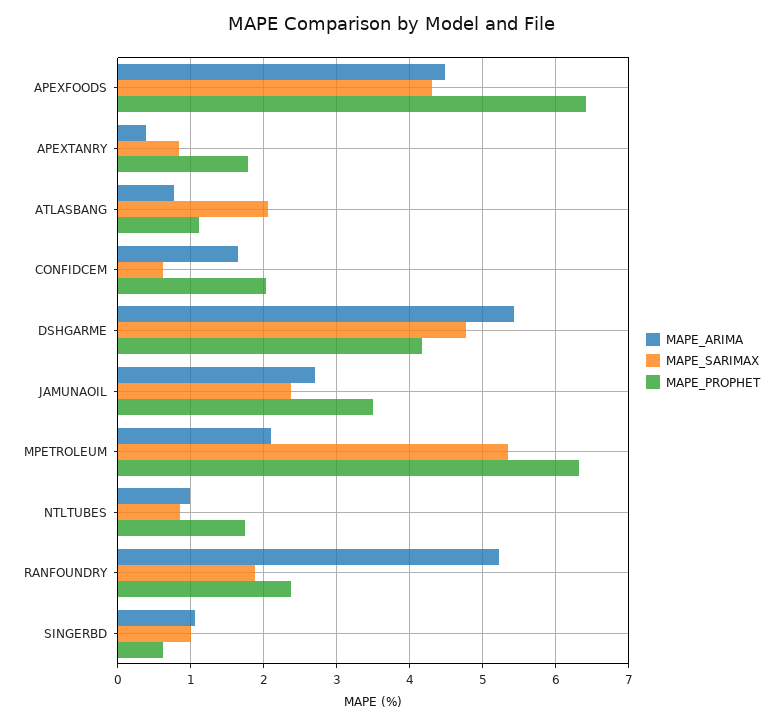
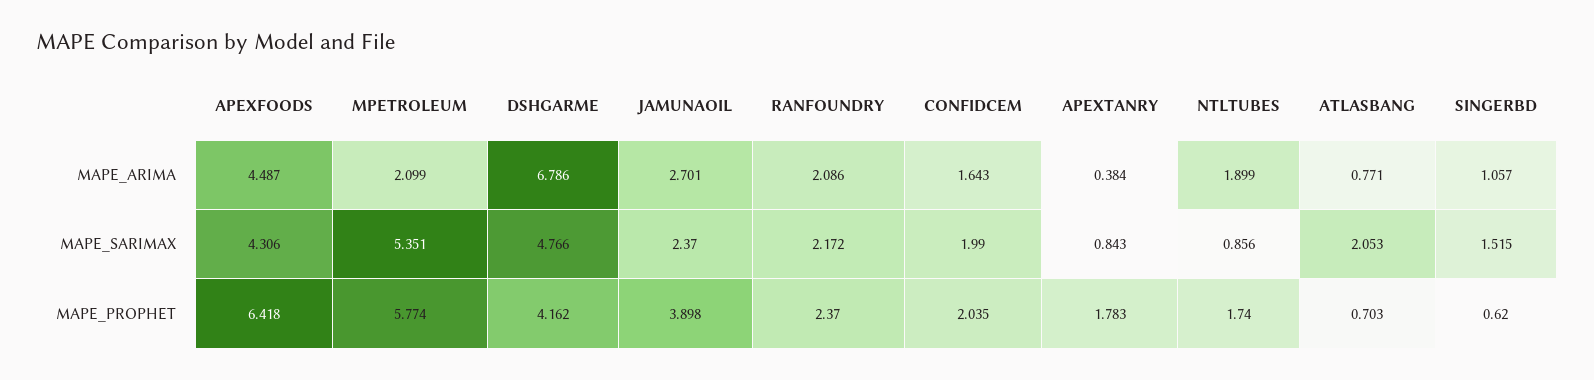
  {
    "MAPE_ARIMA": {
      "APEXFOODS": 4.487,
      "APEXTANRY": 0.384,
      "ATLASBANG": 0.771,
      "CONFIDCEM": 1.643,
-     "DSHGARME": 5.4,
+     "DSHGARME": 6.786,
      "JAMUNAOIL": 2.701,
      "MPETROLEUM": 2.099,
-     "NTLTUBES": 1,
+     "NTLTUBES": 1.899,
-     "RANFOUNDRY": 5.2,
+     "RANFOUNDRY": 2.086,
      "SINGERBD": 1.057
    },
    "MAPE_SARIMAX": {
      "APEXFOODS": 4.306,
      "APEXTANRY": 0.843,
      "ATLASBANG": 2.053,
-     "CONFIDCEM": 0.6,
+     "CONFIDCEM": 1.99,
      "DSHGARME": 4.766,
      "JAMUNAOIL": 2.37,
      "MPETROLEUM": 5.351,
      "NTLTUBES": 0.856,
-     "RANFOUNDRY": 1.9,
+     "RANFOUNDRY": 2.172,
-     "SINGERBD": 1
+     "SINGERBD": 1.515
    },
    "MAPE_PROPHET": {
      "APEXFOODS": 6.418,
      "APEXTANRY": 1.783,
-     "ATLASBANG": 1.1,
+     "ATLASBANG": 0.703,
      "CONFIDCEM": 2.035,
      "DSHGARME": 4.162,
-     "JAMUNAOIL": 3.5,
+     "JAMUNAOIL": 3.898,
-     "MPETROLEUM": 6.3,
+     "MPETROLEUM": 5.774,
      "NTLTUBES": 1.74,
      "RANFOUNDRY": 2.37,
      "SINGERBD": 0.62
    }
  }

